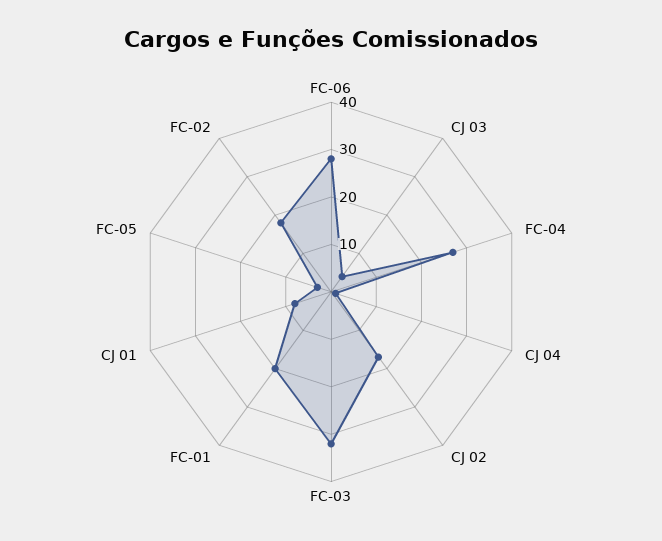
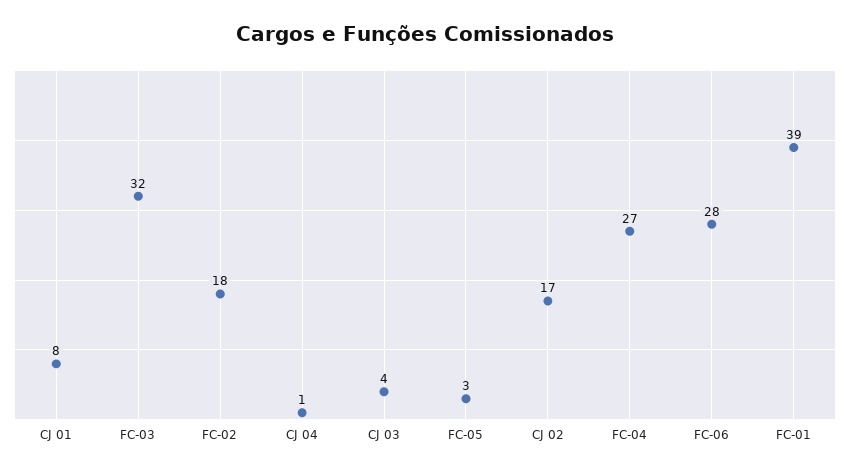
  {
    "FC-06": 28,
    "CJ 03": 4,
    "FC-04": 27,
    "CJ 04": 1,
    "CJ 02": 17,
    "FC-03": 32,
-   "FC-01": 20,
+   "FC-01": 39,
    "CJ 01": 8,
    "FC-05": 3,
    "FC-02": 18
  }

